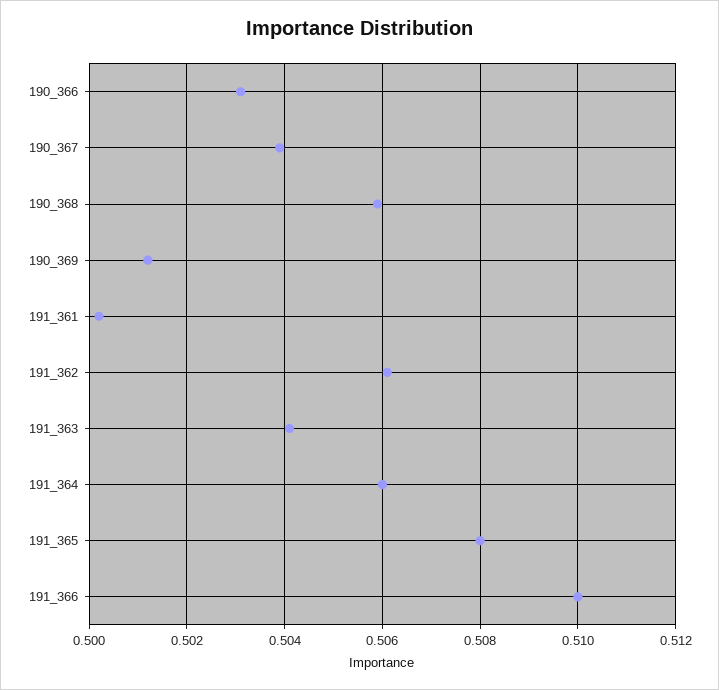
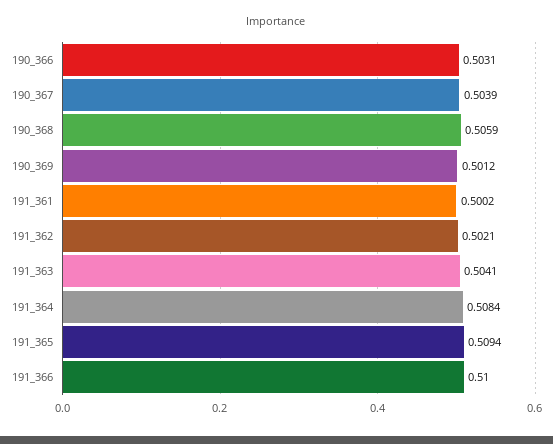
  {
    "190_366": 0.5031,
    "190_367": 0.5039,
    "190_368": 0.5059,
    "190_369": 0.5012,
    "191_361": 0.5002,
-   "191_362": 0.506,
+   "191_362": 0.5021,
    "191_363": 0.5041,
-   "191_364": 0.506,
+   "191_364": 0.5084,
-   "191_365": 0.508,
+   "191_365": 0.5094,
    "191_366": 0.51
  }

